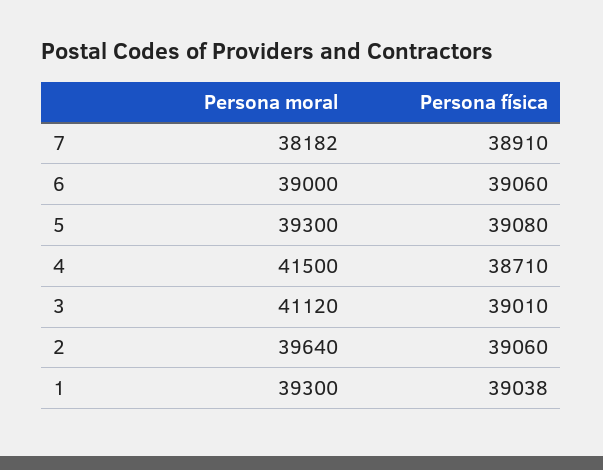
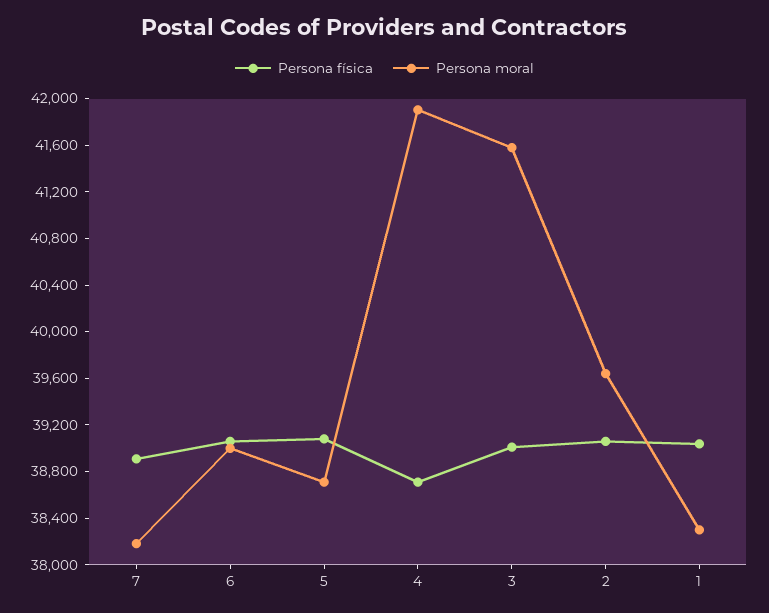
  {
    "Persona moral": {
      "7": 38182,
      "6": 39000,
-     "5": 39300,
+     "5": 38700,
-     "4": 41500,
+     "4": 41900,
-     "3": 41120,
+     "3": 41600,
      "2": 39640,
-     "1": 39300
+     "1": 38300
    },
    "Persona física": {
      "7": 38910,
      "6": 39060,
      "5": 39080,
      "4": 38710,
      "3": 39010,
      "2": 39060,
      "1": 39038
    }
  }

